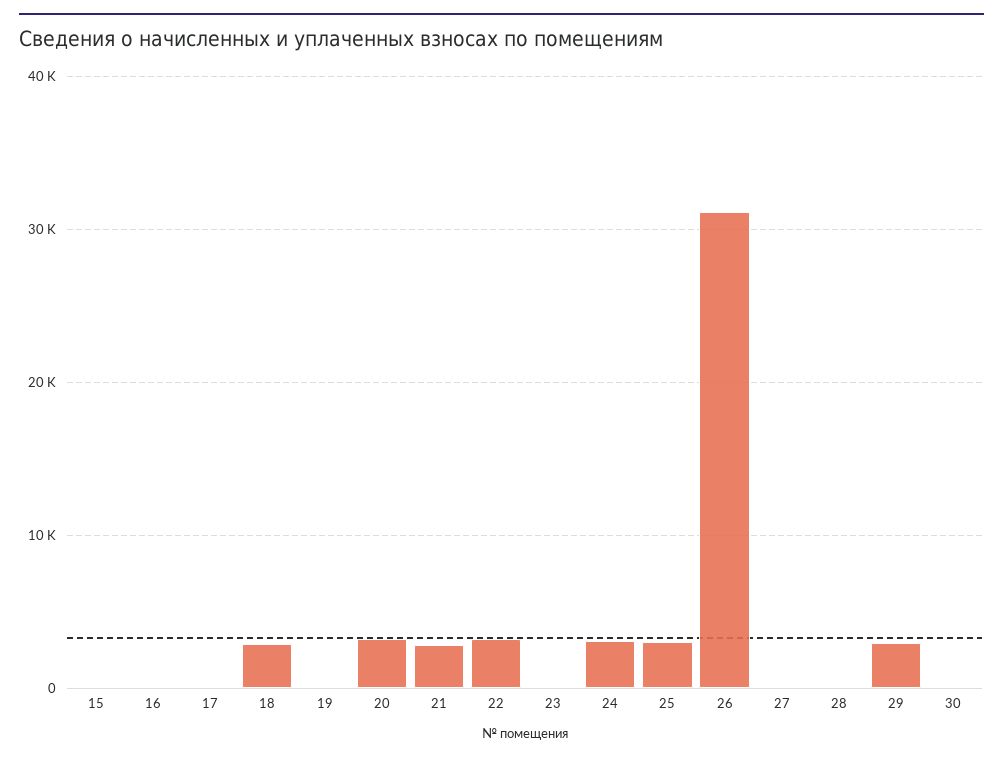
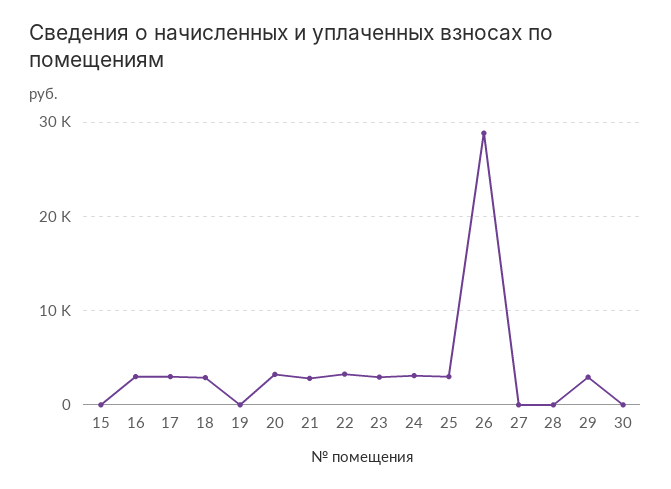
  {
    "15": 0,
-   "16": 0,
+   "16": 3000,
-   "17": 0,
+   "17": 3000,
    "18": 3000,
    "19": 0,
    "20": 3000,
    "21": 3000,
    "22": 3000,
-   "23": 0,
+   "23": 3000,
    "24": 3000,
    "25": 3000,
-   "26": 31000,
+   "26": 29000,
    "27": 0,
    "28": 0,
    "29": 3000,
    "30": 0
  }

